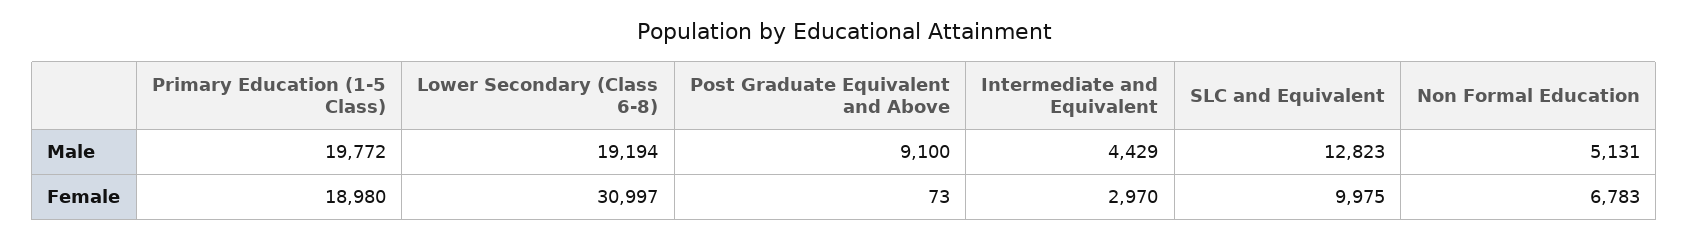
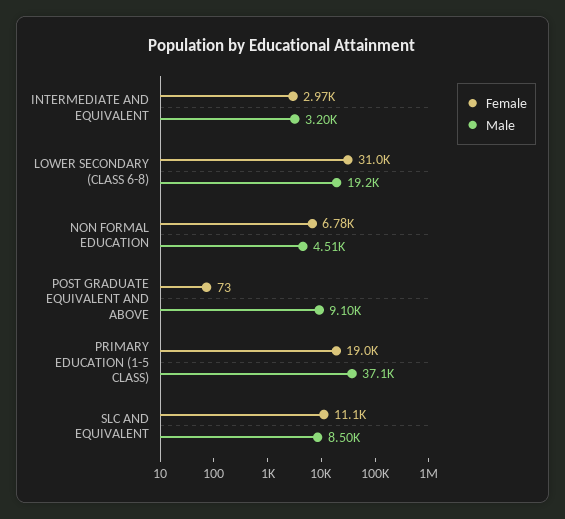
  {
    "Male": {
-     "Primary Education (1-5 Class)": 19772,
+     "Primary Education (1-5 Class)": 37100,
      "Lower Secondary (Class 6-8)": 19194,
      "Post Graduate Equivalent and Above": 9100,
-     "Intermediate and Equivalent": 4429,
+     "Intermediate and Equivalent": 3200,
-     "SLC and Equivalent": 12823,
+     "SLC and Equivalent": 8500,
-     "Non Formal Education": 5131
+     "Non Formal Education": 4510
    },
    "Female": {
      "Primary Education (1-5 Class)": 18980,
      "Lower Secondary (Class 6-8)": 30997,
      "Post Graduate Equivalent and Above": 73,
      "Intermediate and Equivalent": 2970,
-     "SLC and Equivalent": 9975,
+     "SLC and Equivalent": 11100,
      "Non Formal Education": 6783
    }
  }

